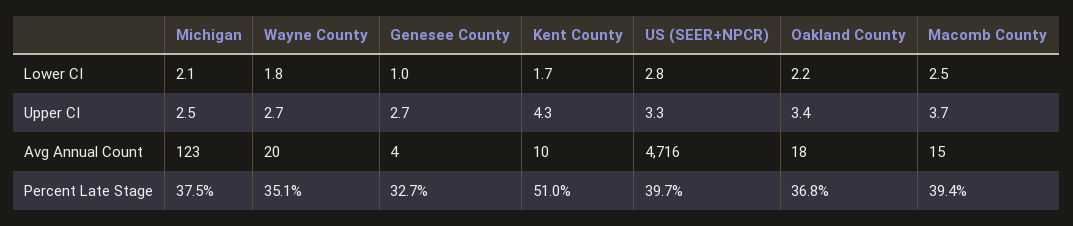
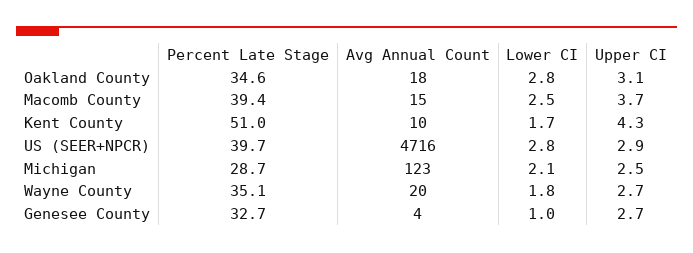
  {
    "Michigan": {
      "Lower CI": 2.1,
      "Upper CI": 2.5,
      "Avg Annual Count": 123,
-     "Percent Late Stage": 37.5
+     "Percent Late Stage": 28.7
    },
    "Wayne County": {
      "Lower CI": 1.8,
      "Upper CI": 2.7,
      "Avg Annual Count": 20,
      "Percent Late Stage": 35.1
    },
    "Genesee County": {
      "Lower CI": 1,
      "Upper CI": 2.7,
      "Avg Annual Count": 4,
      "Percent Late Stage": 32.7
    },
    "Kent County": {
      "Lower CI": 1.7,
      "Upper CI": 4.3,
      "Avg Annual Count": 10,
      "Percent Late Stage": 51
    },
    "US (SEER+NPCR)": {
      "Lower CI": 2.8,
-     "Upper CI": 3.3,
+     "Upper CI": 2.9,
      "Avg Annual Count": 4716,
      "Percent Late Stage": 39.7
    },
    "Oakland County": {
-     "Lower CI": 2.2,
+     "Lower CI": 2.8,
-     "Upper CI": 3.4,
+     "Upper CI": 3.1,
      "Avg Annual Count": 18,
-     "Percent Late Stage": 36.8
+     "Percent Late Stage": 34.6
    },
    "Macomb County": {
      "Lower CI": 2.5,
      "Upper CI": 3.7,
      "Avg Annual Count": 15,
      "Percent Late Stage": 39.4
    }
  }

